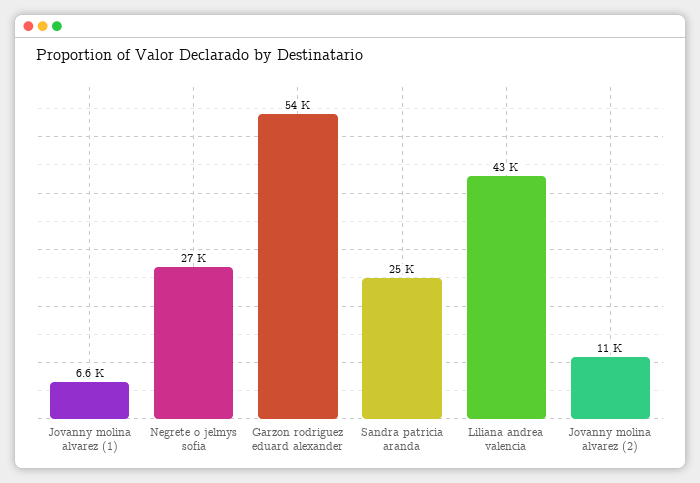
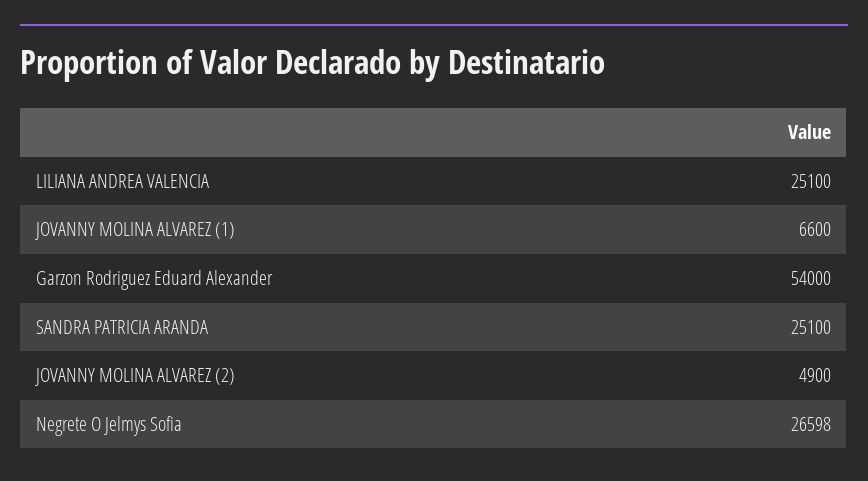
  {
    "Jovanny molina alvarez (1)": 6600,
    "Negrete o jelmys sofia": 26598,
    "Garzon rodriguez eduard alexander": 54000,
    "Sandra patricia aranda": 25100,
-   "Liliana andrea valencia": 43000,
+   "Liliana andrea valencia": 25100,
-   "Jovanny molina alvarez (2)": 11000
+   "Jovanny molina alvarez (2)": 4900
  }

